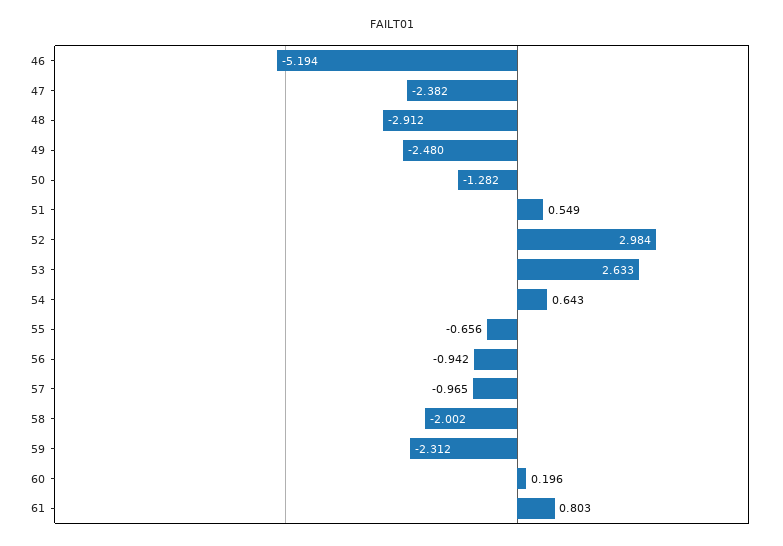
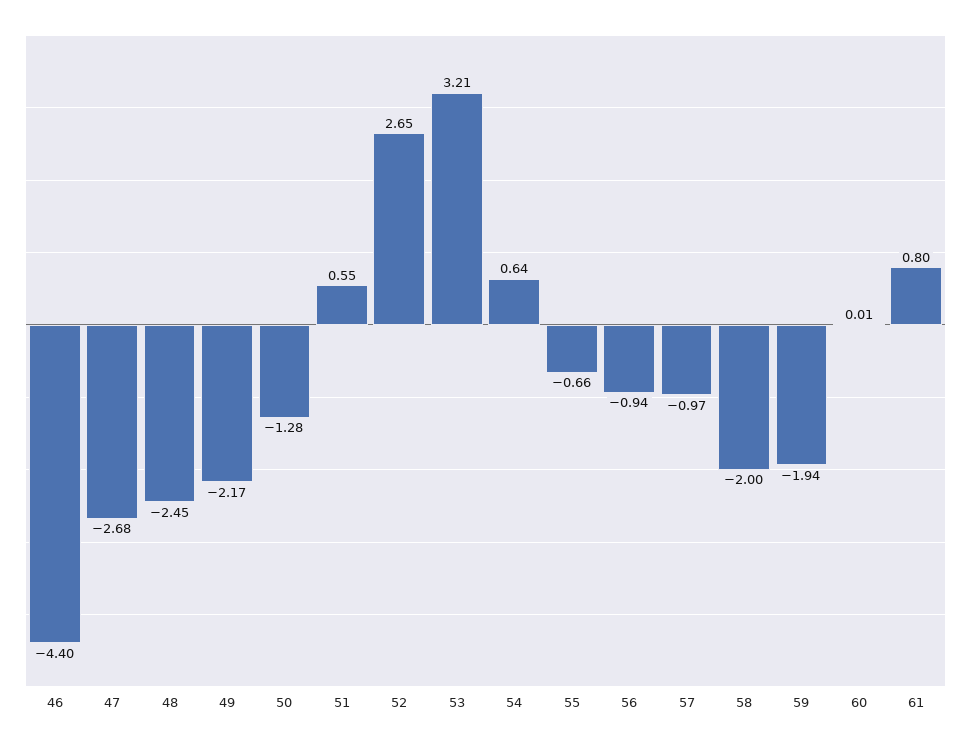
  {
-   "46": -5.194,
+   "46": -4.4,
-   "47": -2.382,
+   "47": -2.68,
-   "48": -2.912,
+   "48": -2.45,
-   "49": -2.48,
+   "49": -2.17,
    "50": -1.282,
    "51": 0.549,
-   "52": 2.984,
+   "52": 2.65,
-   "53": 2.633,
+   "53": 3.21,
    "54": 0.643,
    "55": -0.656,
    "56": -0.942,
    "57": -0.965,
    "58": -2.002,
-   "59": -2.312,
+   "59": -1.94,
-   "60": 0.196,
+   "60": 0.01,
    "61": 0.803
  }

